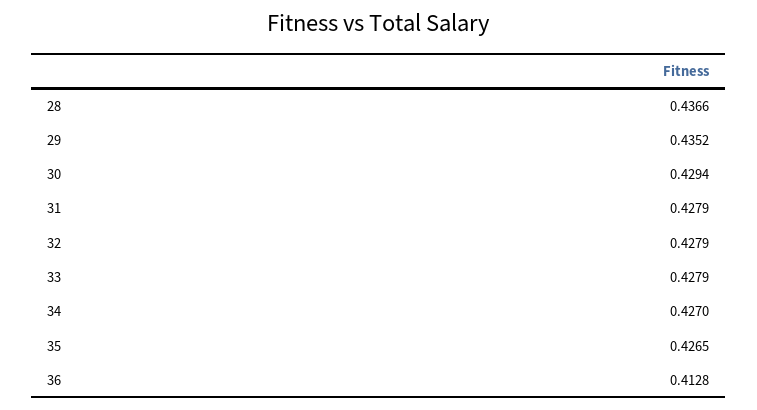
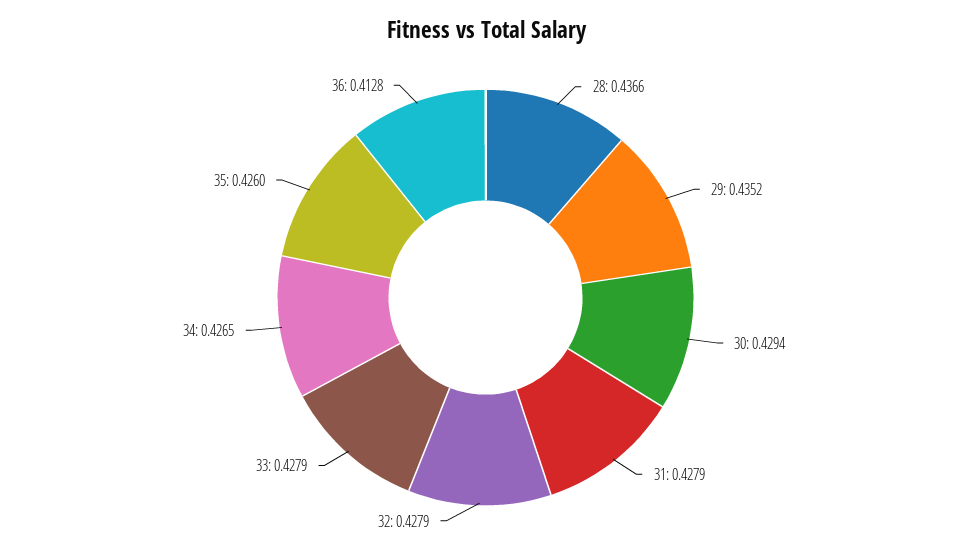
  {
    "28": 0.4366,
    "29": 0.4352,
    "30": 0.4294,
    "31": 0.4279,
    "32": 0.4279,
    "33": 0.4279,
-   "34": 0.427,
+   "34": 0.4265,
-   "35": 0.4265,
+   "35": 0.426,
    "36": 0.4128
  }

